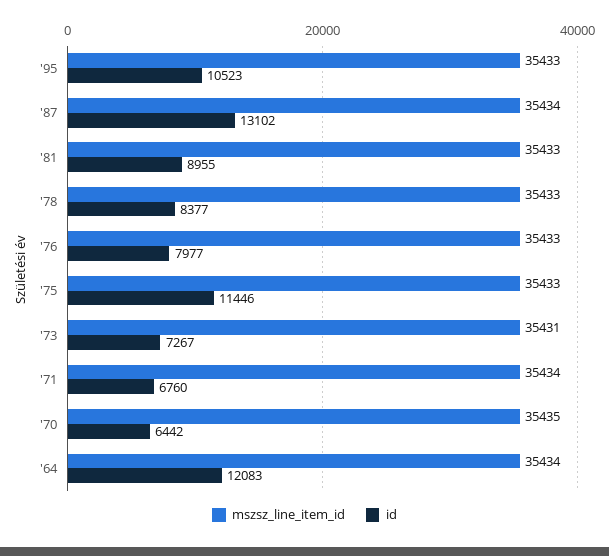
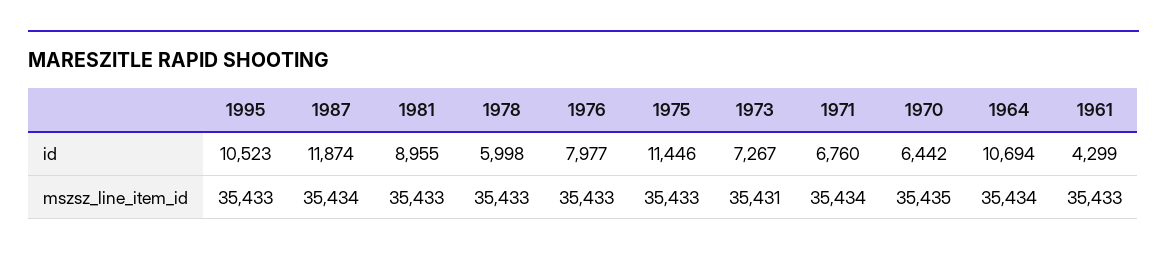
  {
    "mszsz_line_item_id": {
      "'95": 35433,
      "'87": 35434,
      "'81": 35433,
      "'78": 35433,
      "'76": 35433,
      "'75": 35433,
      "'73": 35431,
      "'71": 35434,
      "'70": 35435,
-     "'64": 35434
+     "'64": 35434,
+     "1961": 35433
    },
    "id": {
      "'95": 10523,
-     "'87": 13102,
+     "'87": 11874,
      "'81": 8955,
-     "'78": 8377,
+     "'78": 5998,
      "'76": 7977,
      "'75": 11446,
      "'73": 7267,
      "'71": 6760,
      "'70": 6442,
-     "'64": 12083
+     "'64": 10694,
+     "1961": 4299
    }
  }

